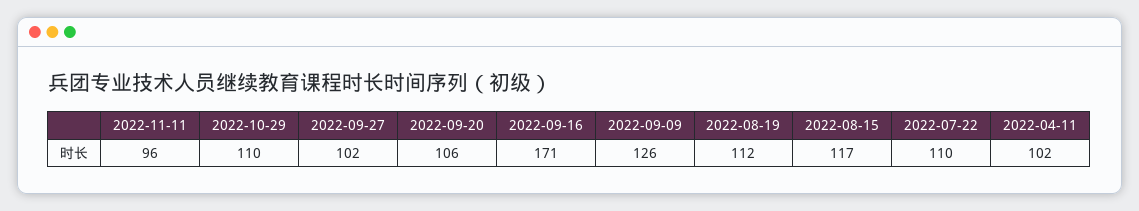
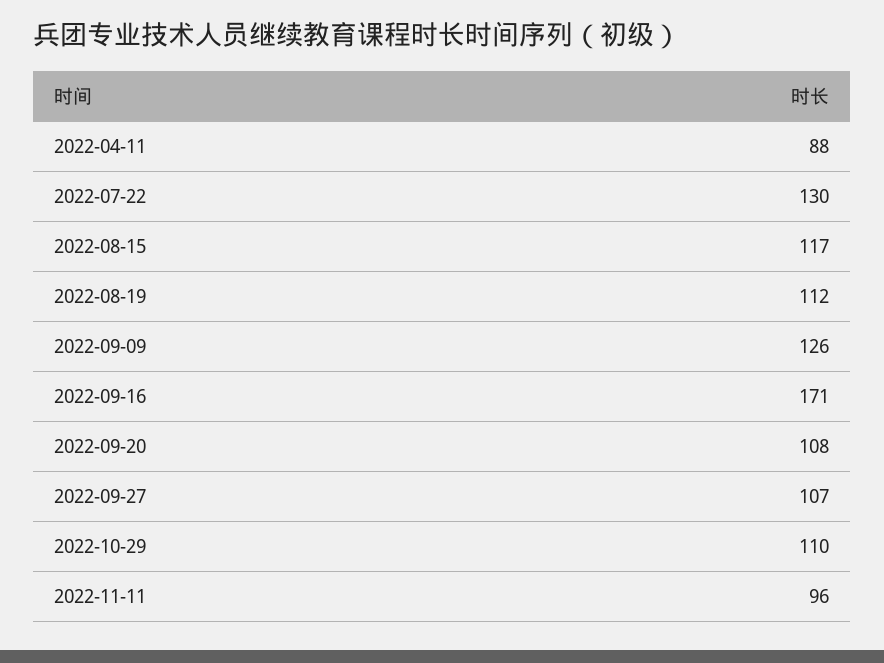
  {
    "2022-11-11": 96,
    "2022-10-29": 110,
-   "2022-09-27": 102,
+   "2022-09-27": 107,
-   "2022-09-20": 106,
+   "2022-09-20": 108,
    "2022-09-16": 171,
    "2022-09-09": 126,
    "2022-08-19": 112,
    "2022-08-15": 117,
-   "2022-07-22": 110,
+   "2022-07-22": 130,
-   "2022-04-11": 102
+   "2022-04-11": 88
  }

